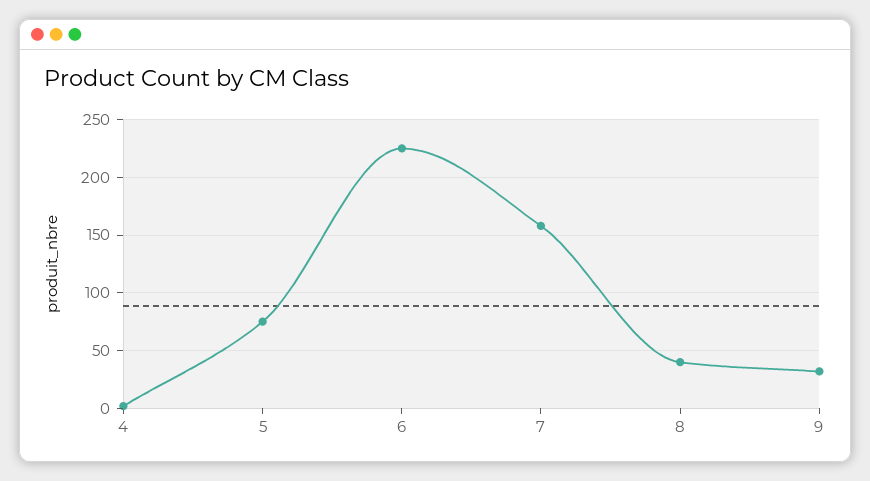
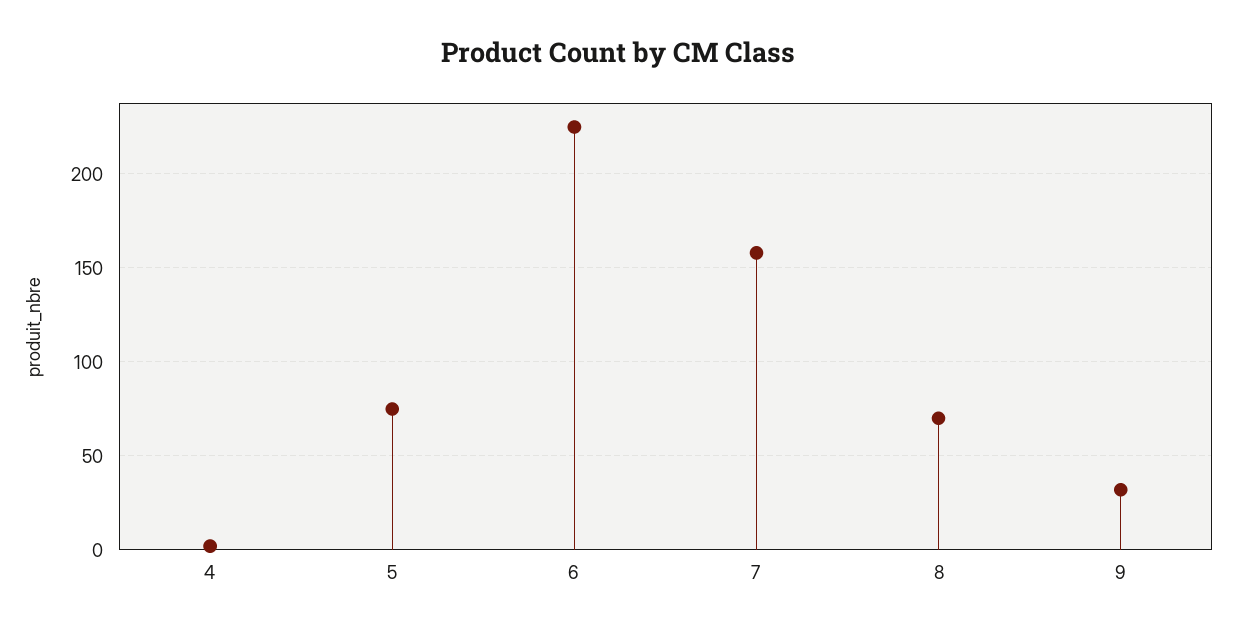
  {
    "4": 0,
    "5": 75,
    "6": 225,
    "7": 160,
-   "8": 40,
+   "8": 70,
    "9": 30
  }

